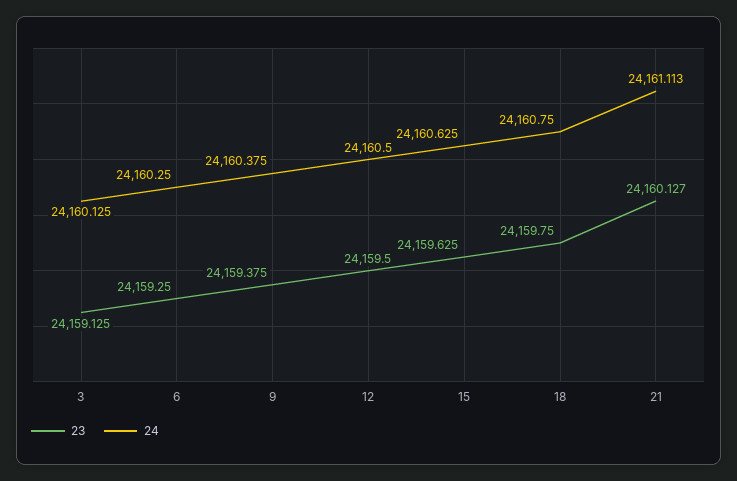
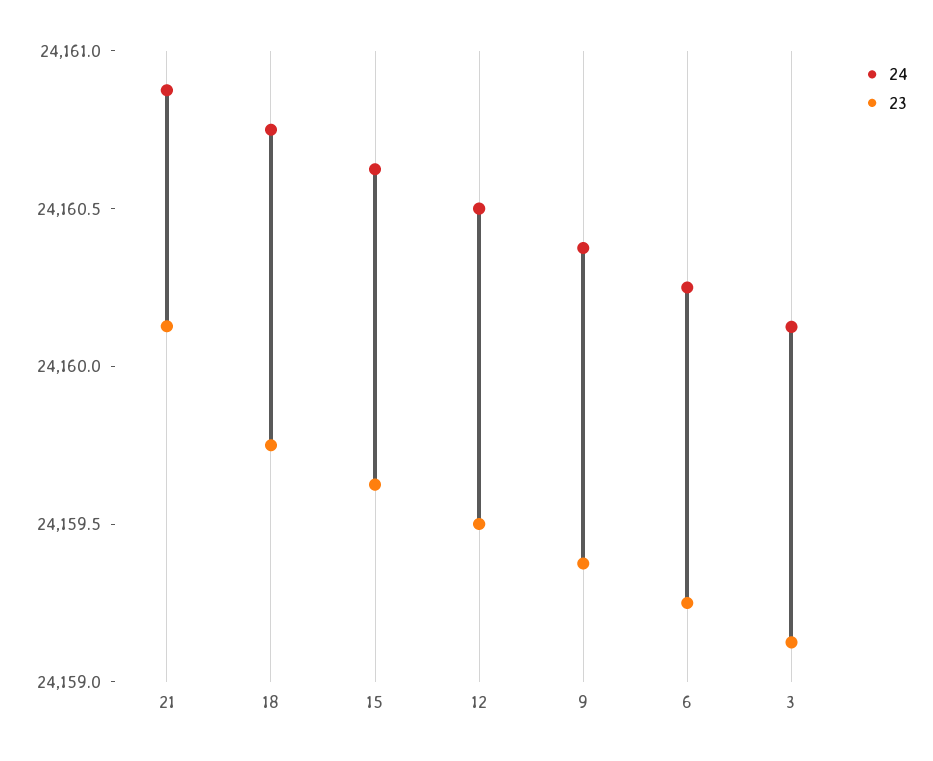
  {
    "23": {
      "3": 24159.125,
      "6": 24159.25,
      "9": 24159.375,
      "12": 24159.5,
      "15": 24159.625,
      "18": 24159.75,
      "21": 24160.127
    },
    "24": {
      "3": 24160.125,
      "6": 24160.25,
      "9": 24160.375,
      "12": 24160.5,
      "15": 24160.625,
      "18": 24160.75,
-     "21": 24161.113
+     "21": 24160.9
    }
  }

